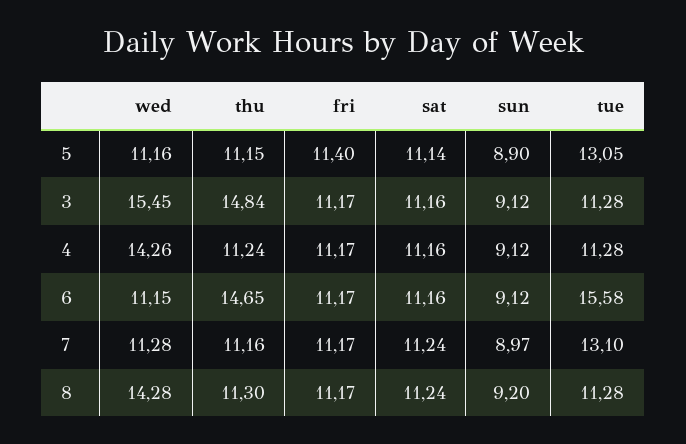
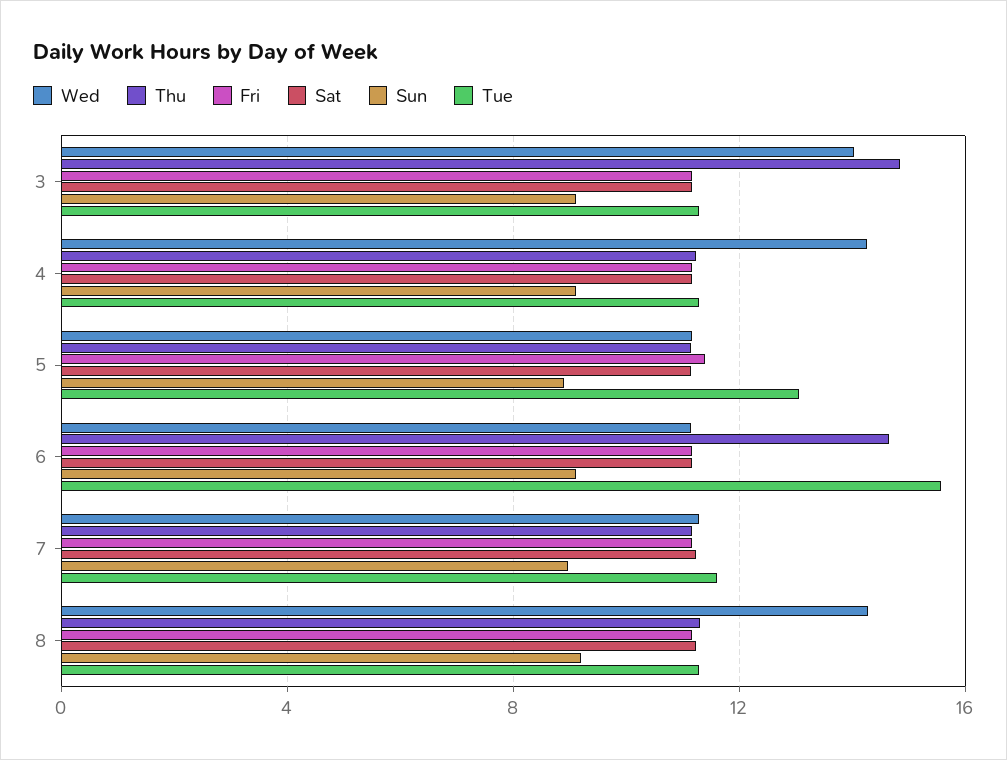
  {
    "wed": {
      "5": 11.16,
-     "3": 15.45,
+     "3": 14,
      "4": 14.26,
      "6": 11.15,
      "7": 11.28,
      "8": 14.28
    },
    "thu": {
      "5": 11.15,
      "3": 14.84,
      "4": 11.24,
      "6": 14.65,
      "7": 11.16,
      "8": 11.3
    },
    "fri": {
      "5": 11.4,
      "3": 11.17,
      "4": 11.17,
      "6": 11.17,
      "7": 11.17,
      "8": 11.17
    },
    "sat": {
      "5": 11.14,
      "3": 11.16,
      "4": 11.16,
      "6": 11.16,
      "7": 11.24,
      "8": 11.24
    },
    "sun": {
      "5": 8.9,
      "3": 9.12,
      "4": 9.12,
      "6": 9.12,
      "7": 8.97,
      "8": 9.2
    },
    "tue": {
      "5": 13.05,
      "3": 11.28,
      "4": 11.28,
      "6": 15.58,
-     "7": 13.1,
+     "7": 11.5,
      "8": 11.28
    }
  }

